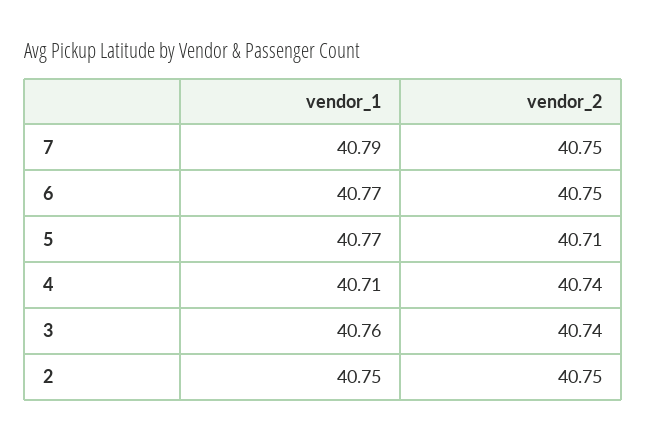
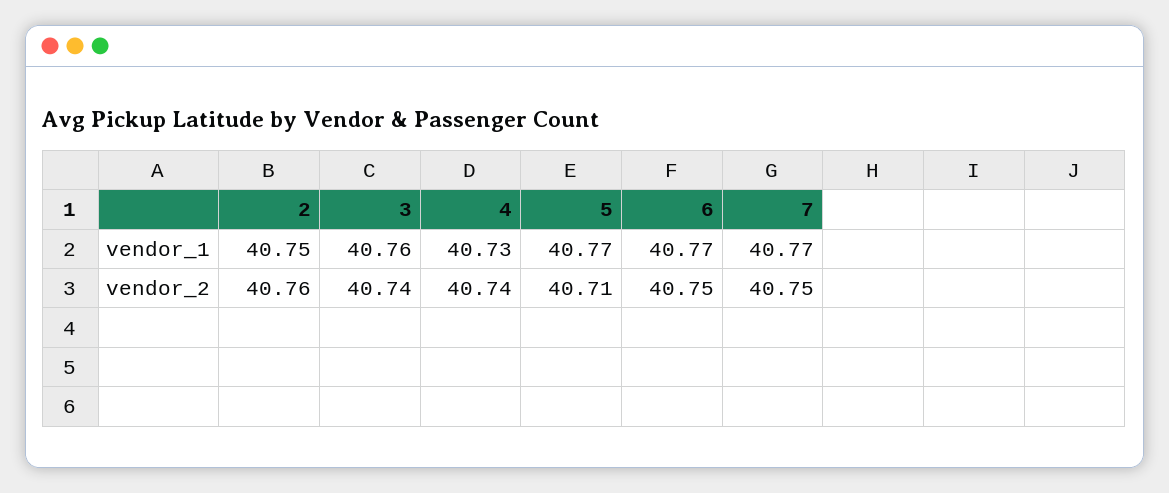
  {
    "vendor_1": {
-     "7": 40.79,
+     "7": 40.77,
      "6": 40.77,
      "5": 40.77,
-     "4": 40.71,
+     "4": 40.73,
      "3": 40.76,
      "2": 40.75
    },
    "vendor_2": {
      "7": 40.75,
      "6": 40.75,
      "5": 40.71,
      "4": 40.74,
      "3": 40.74,
-     "2": 40.75
+     "2": 40.76
    }
  }

